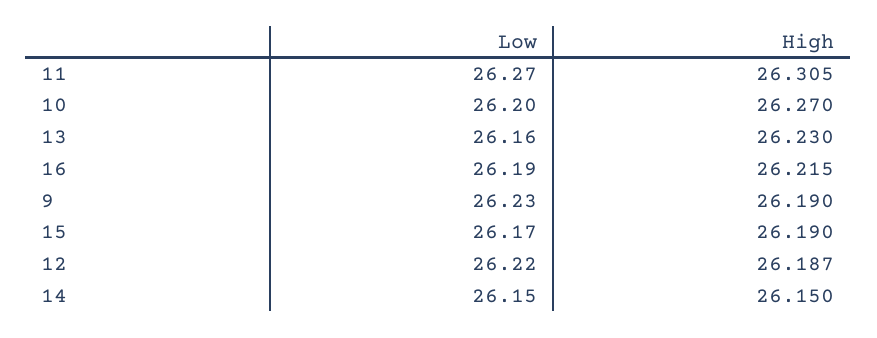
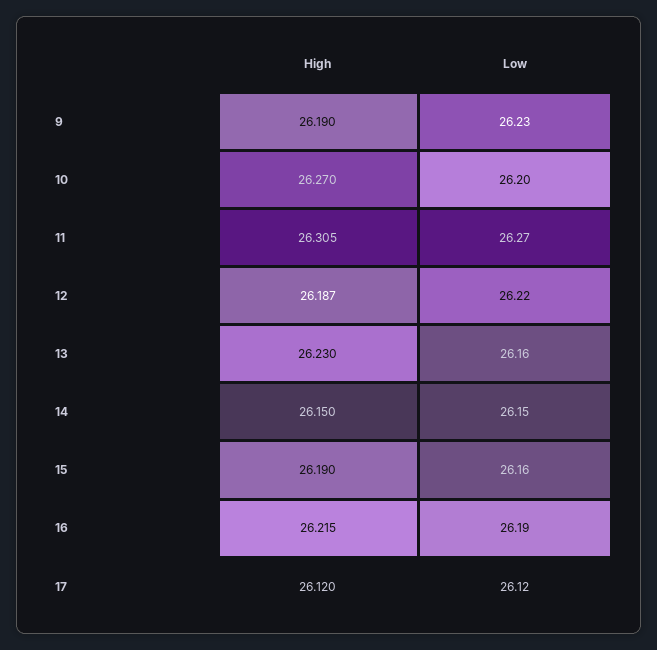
  {
    "Low": {
      "11": 26.27,
      "10": 26.2,
      "13": 26.16,
      "16": 26.19,
      "9": 26.23,
-     "15": 26.17,
+     "15": 26.16,
      "12": 26.22,
-     "14": 26.15
+     "14": 26.15,
+     "17": 26.12
    },
    "High": {
      "11": 26.305,
      "10": 26.27,
      "13": 26.23,
      "16": 26.215,
      "9": 26.19,
      "15": 26.19,
      "12": 26.187,
-     "14": 26.15
+     "14": 26.15,
+     "17": 26.12
    }
  }

